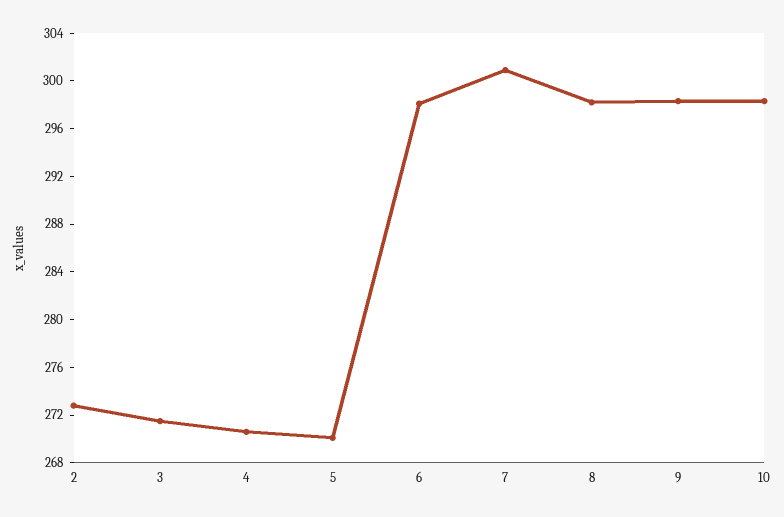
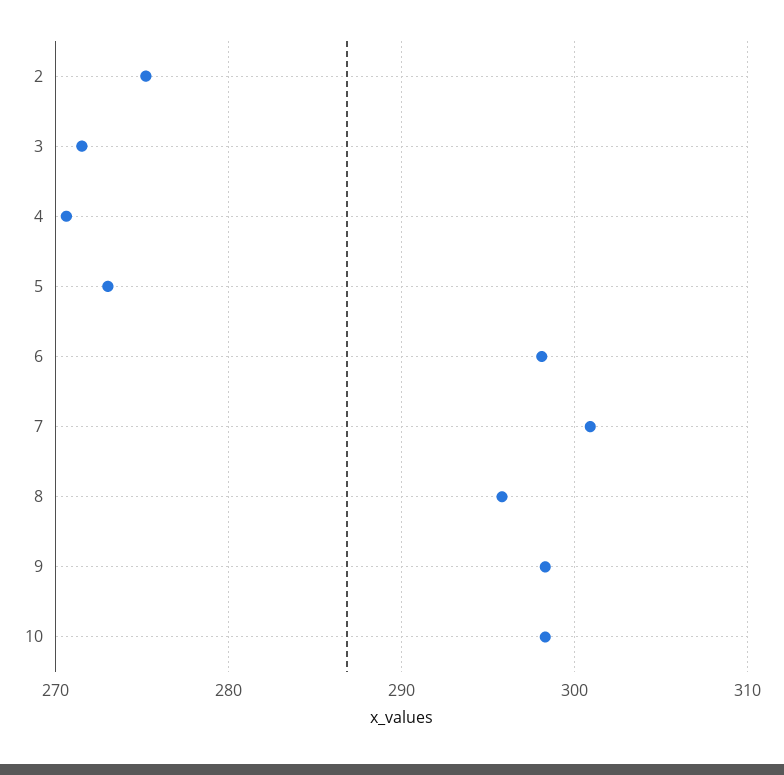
  {
-   "2": 273,
+   "2": 275,
    "3": 272,
    "4": 271,
-   "5": 270,
+   "5": 273,
    "6": 298,
    "7": 301,
-   "8": 298,
+   "8": 296,
    "9": 298,
    "10": 298
  }

